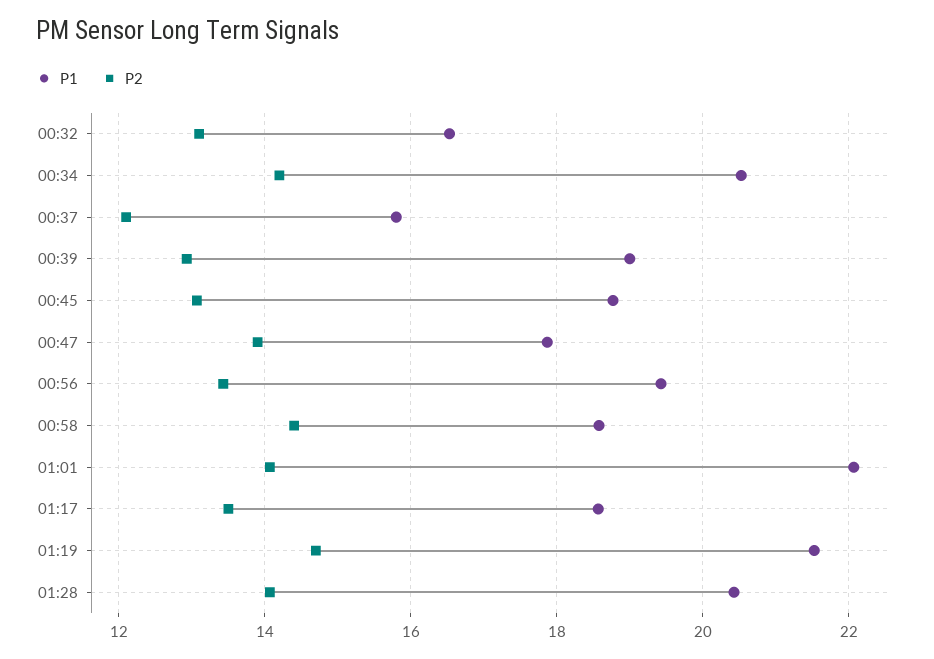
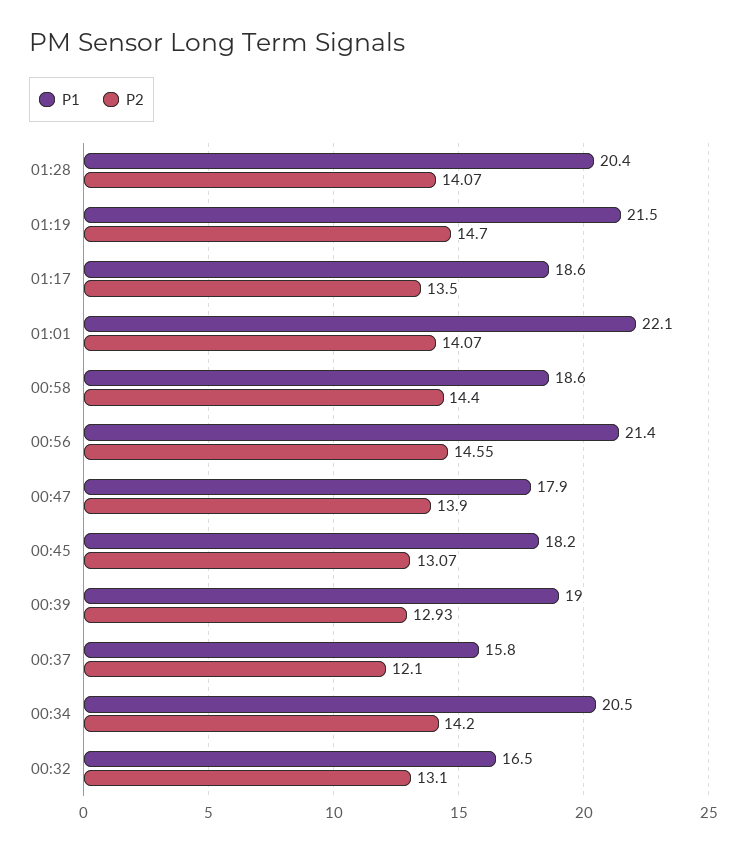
  {
    "P1": {
      "00:32": 16.5,
      "00:34": 20.5,
      "00:37": 15.8,
      "00:39": 19,
-     "00:45": 18.8,
+     "00:45": 18.2,
      "00:47": 17.9,
-     "00:56": 19.4,
+     "00:56": 21.4,
      "00:58": 18.6,
      "01:01": 22.1,
      "01:17": 18.6,
      "01:19": 21.5,
      "01:28": 20.4
    },
    "P2": {
      "00:32": 13.1,
      "00:34": 14.2,
      "00:37": 12.1,
      "00:39": 12.93,
      "00:45": 13.07,
      "00:47": 13.9,
-     "00:56": 13.4,
+     "00:56": 14.55,
      "00:58": 14.4,
      "01:01": 14.07,
      "01:17": 13.5,
      "01:19": 14.7,
      "01:28": 14.07
    }
  }

